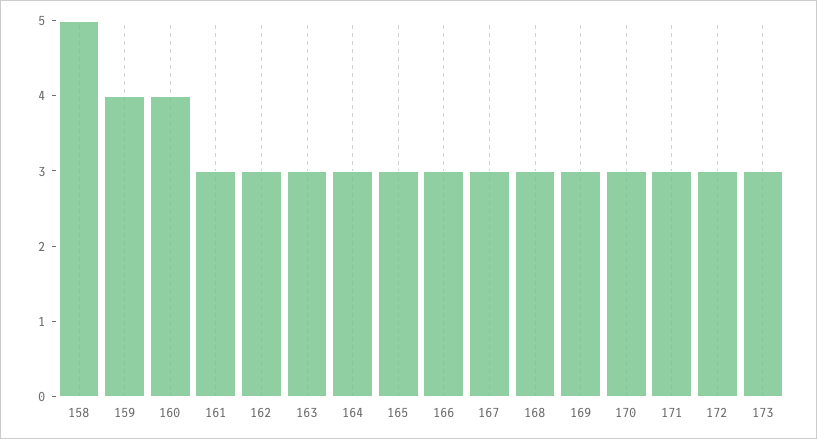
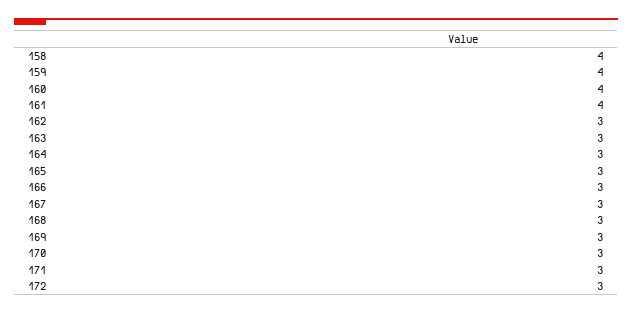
  {
-   "158": 5,
+   "158": 4,
    "159": 4,
    "160": 4,
-   "161": 3,
+   "161": 4,
    "162": 3,
    "163": 3,
    "164": 3,
    "165": 3,
    "166": 3,
    "167": 3,
    "168": 3,
    "169": 3,
    "170": 3,
    "171": 3,
-   "172": 3,
+   "172": 3
-   "173": 3
  }

